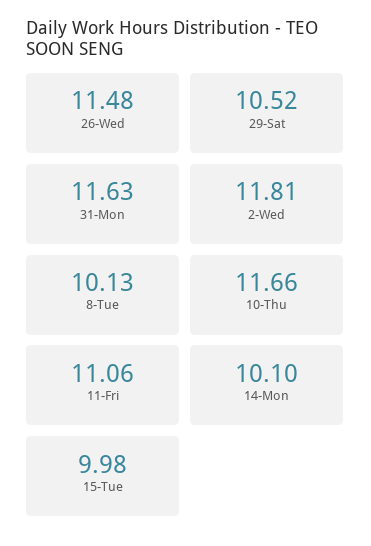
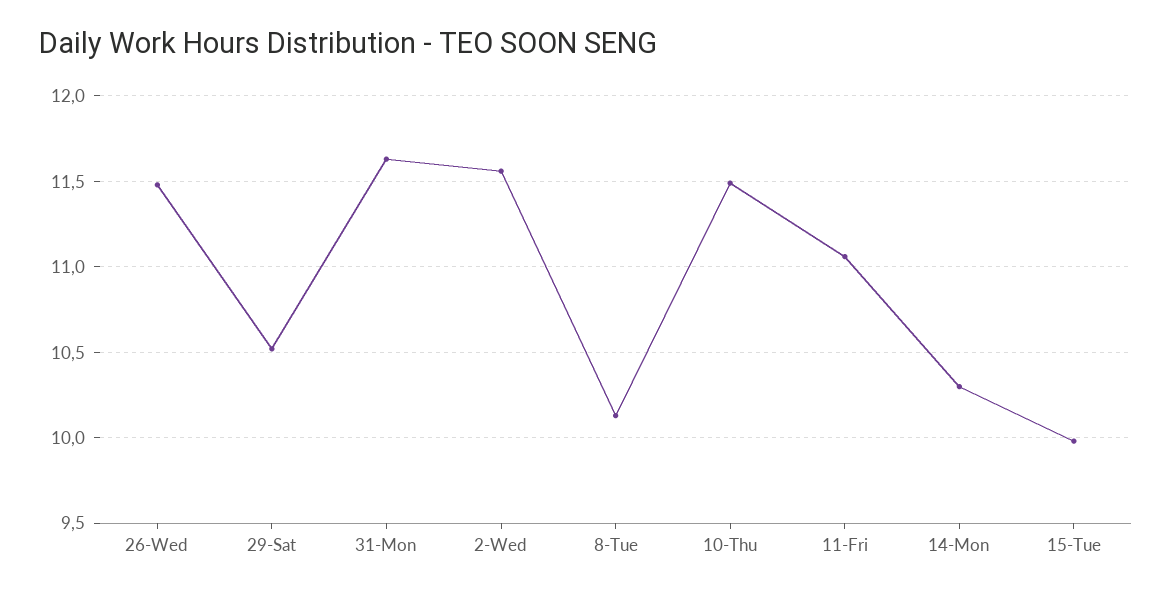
  {
    "26-Wed": 11.48,
    "29-Sat": 10.52,
    "31-Mon": 11.63,
-   "2-Wed": 11.81,
+   "2-Wed": 11.55,
    "8-Tue": 10.13,
-   "10-Thu": 11.66,
+   "10-Thu": 11.5,
    "11-Fri": 11.06,
-   "14-Mon": 10.1,
+   "14-Mon": 10.3,
    "15-Tue": 9.98
  }

